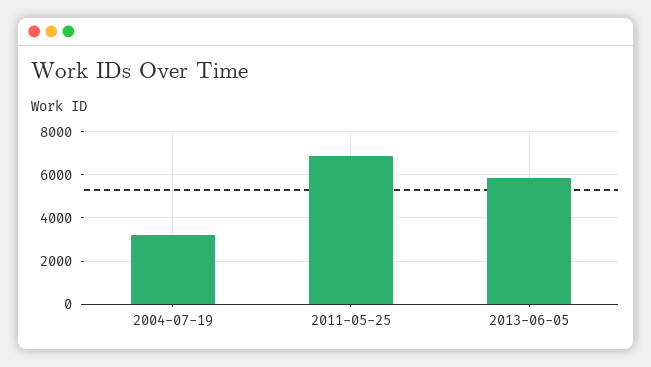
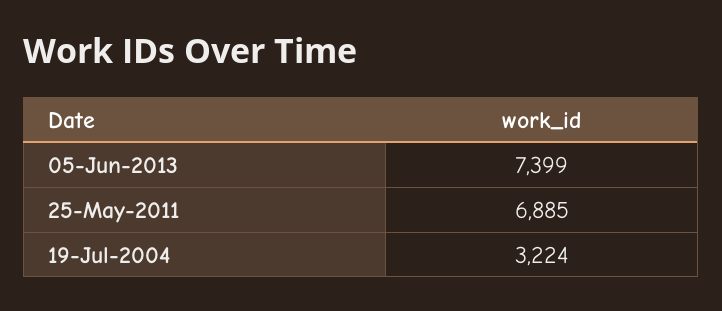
  {
    "2004-07-19": 3224,
    "2011-05-25": 6885,
-   "2013-06-05": 6000
+   "2013-06-05": 7399
  }

